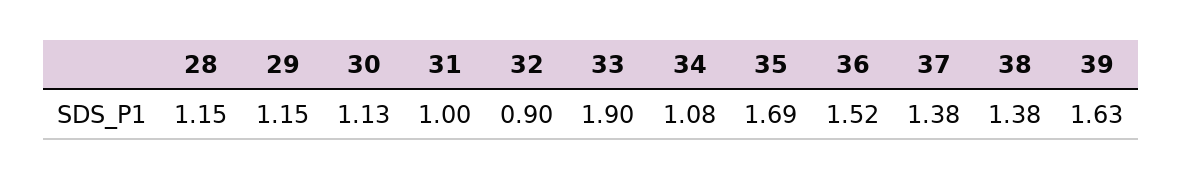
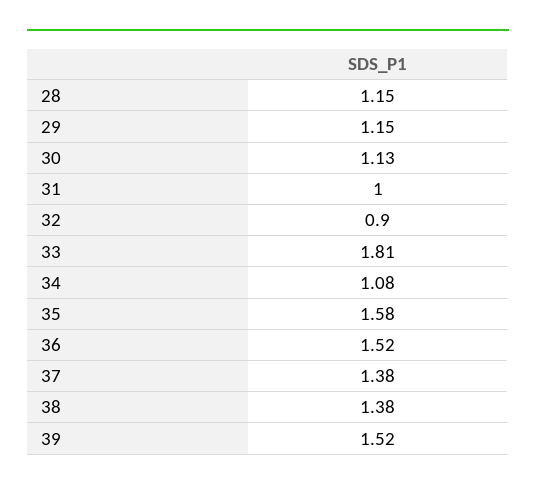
  {
    "28": 1.15,
    "29": 1.15,
    "30": 1.13,
    "31": 1,
    "32": 0.9,
-   "33": 1.9,
+   "33": 1.81,
    "34": 1.08,
-   "35": 1.69,
+   "35": 1.58,
    "36": 1.52,
    "37": 1.38,
    "38": 1.38,
-   "39": 1.63
+   "39": 1.52
  }

